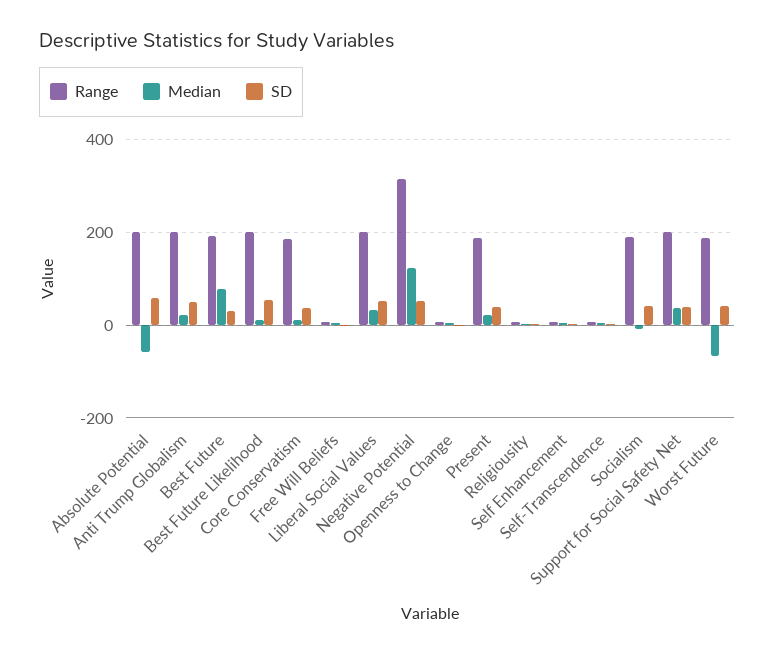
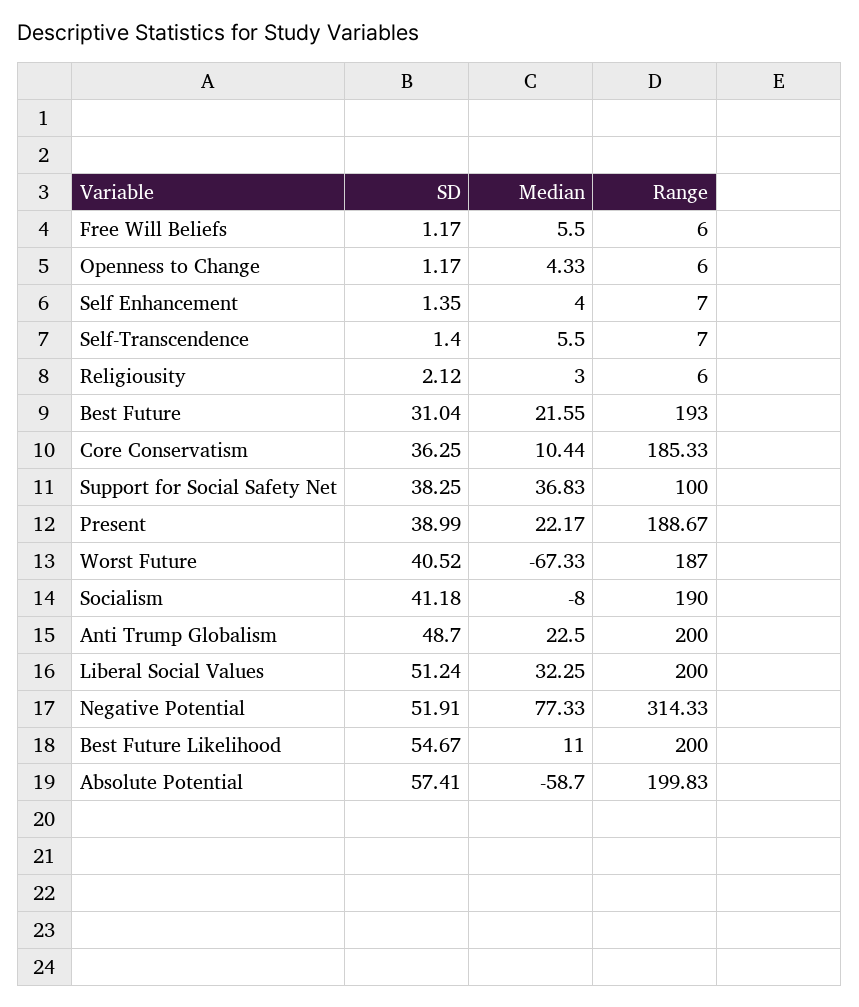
  {
    "Range": {
      "Absolute Potential": 199.83,
      "Anti Trump Globalism": 200,
      "Best Future": 193,
      "Best Future Likelihood": 200,
      "Core Conservatism": 185.33,
      "Free Will Beliefs": 6,
      "Liberal Social Values": 200,
      "Negative Potential": 314.33,
      "Openness to Change": 6,
      "Present": 188.67,
      "Religiousity": 6,
      "Self Enhancement": 7,
      "Self-Transcendence": 7,
      "Socialism": 190,
-     "Support for Social Safety Net": 200,
+     "Support for Social Safety Net": 100,
      "Worst Future": 187
    },
    "Median": {
      "Absolute Potential": -58.7,
      "Anti Trump Globalism": 22.5,
-     "Best Future": 80,
+     "Best Future": 21.55,
      "Best Future Likelihood": 11,
      "Core Conservatism": 10.44,
      "Free Will Beliefs": 5.5,
      "Liberal Social Values": 32.25,
-     "Negative Potential": 120,
+     "Negative Potential": 77.33,
      "Openness to Change": 4.33,
      "Present": 22.17,
      "Religiousity": 3,
      "Self Enhancement": 4,
      "Self-Transcendence": 5.5,
      "Socialism": -8,
      "Support for Social Safety Net": 36.83,
      "Worst Future": -67.33
    },
    "SD": {
      "Absolute Potential": 57.41,
      "Anti Trump Globalism": 48.7,
      "Best Future": 31.04,
      "Best Future Likelihood": 54.67,
      "Core Conservatism": 36.25,
      "Free Will Beliefs": 1.17,
      "Liberal Social Values": 51.24,
      "Negative Potential": 51.91,
      "Openness to Change": 1.17,
      "Present": 38.99,
      "Religiousity": 2.12,
      "Self Enhancement": 1.35,
      "Self-Transcendence": 1.4,
      "Socialism": 41.18,
      "Support for Social Safety Net": 38.25,
      "Worst Future": 40.52
    }
  }

